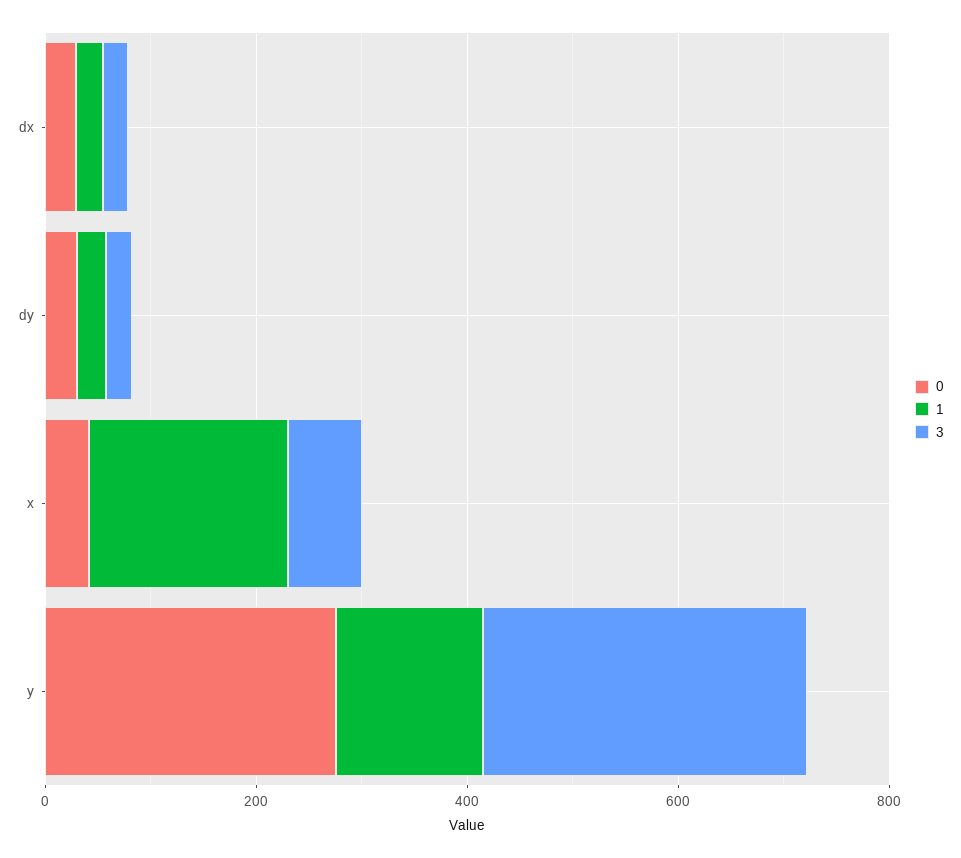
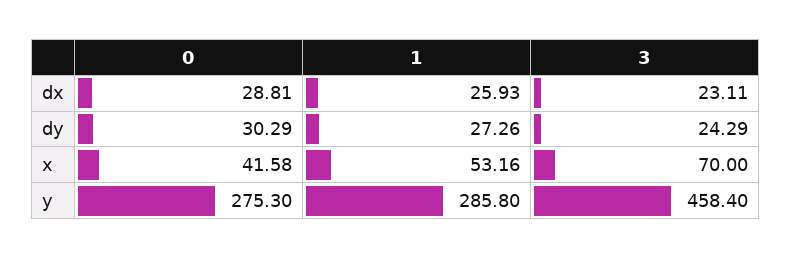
  {
    "0": {
      "dx": 28.81,
      "dy": 30.29,
      "x": 41.58,
      "y": 275.3
    },
    "1": {
      "dx": 25.93,
      "dy": 27.26,
-     "x": 200,
+     "x": 53.16,
-     "y": 150
+     "y": 285.8
    },
    "3": {
      "dx": 23.11,
      "dy": 24.29,
      "x": 70,
-     "y": 300
+     "y": 458.4
    }
  }

